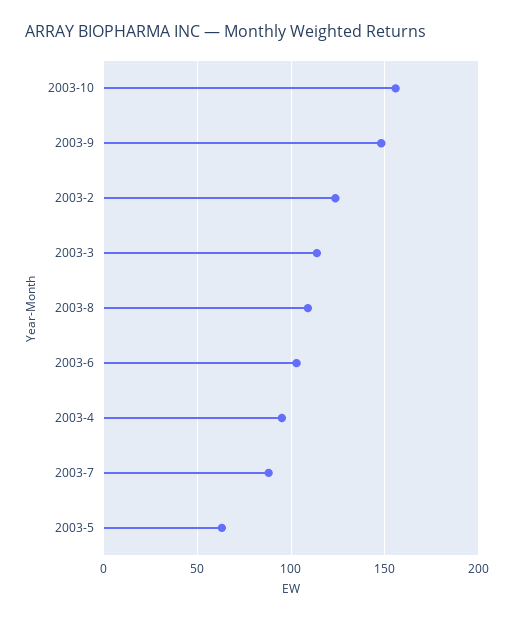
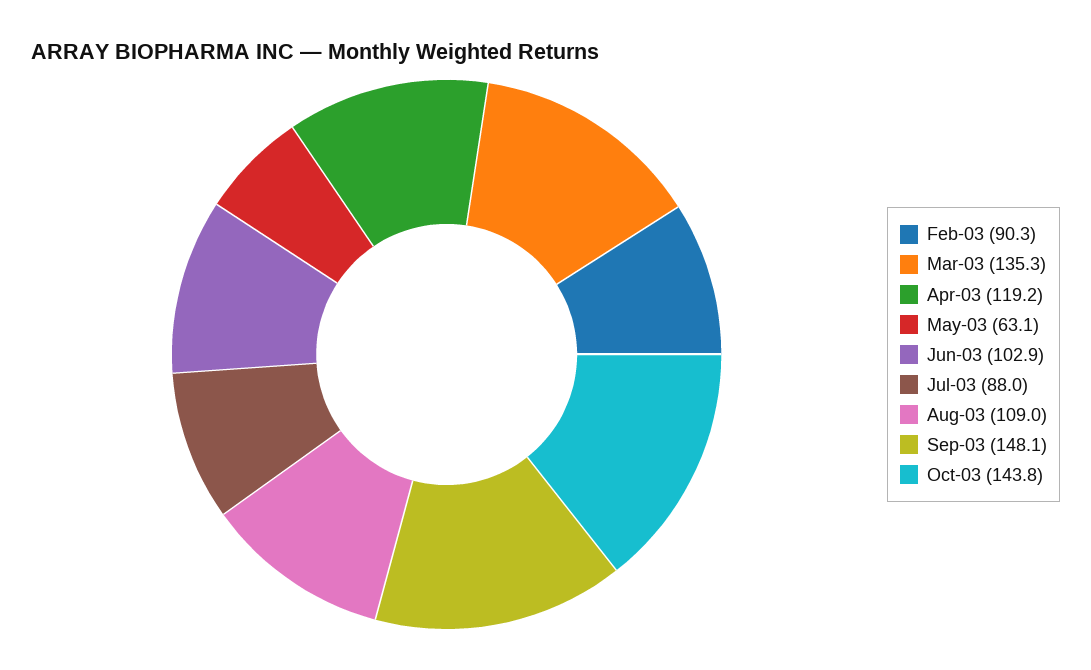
  {
-   "2003-10": 155,
+   "2003-10": 143.8,
    "2003-9": 148.1,
-   "2003-2": 125,
+   "2003-2": 90.3,
-   "2003-3": 115,
+   "2003-3": 135.3,
    "2003-8": 109,
    "2003-6": 102.9,
-   "2003-4": 95,
+   "2003-4": 119.2,
    "2003-7": 88,
    "2003-5": 63.1
  }

